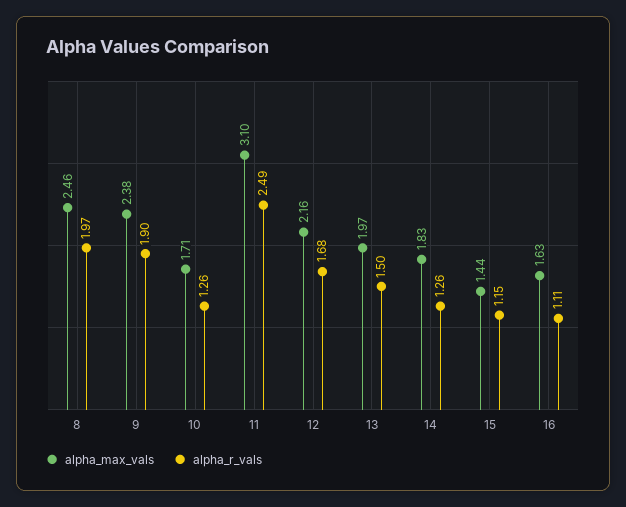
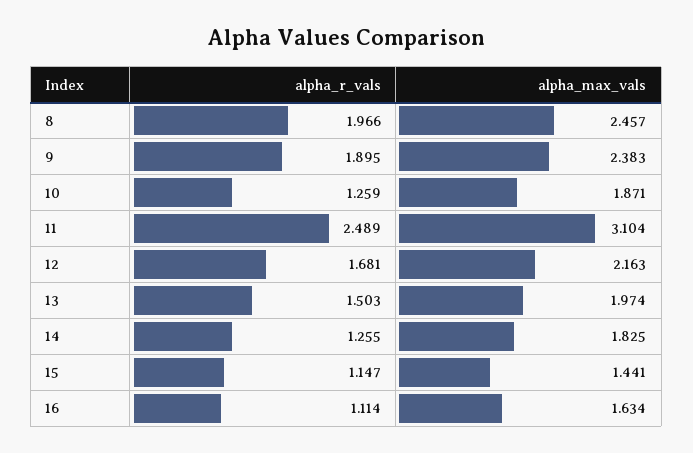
  {
    "alpha_max_vals": {
      "8": 2.457,
      "9": 2.383,
-     "10": 1.71,
+     "10": 1.871,
      "11": 3.104,
      "12": 2.163,
      "13": 1.974,
      "14": 1.825,
      "15": 1.441,
      "16": 1.634
    },
    "alpha_r_vals": {
      "8": 1.966,
      "9": 1.895,
      "10": 1.259,
      "11": 2.489,
      "12": 1.681,
      "13": 1.503,
      "14": 1.255,
      "15": 1.147,
      "16": 1.114
    }
  }

